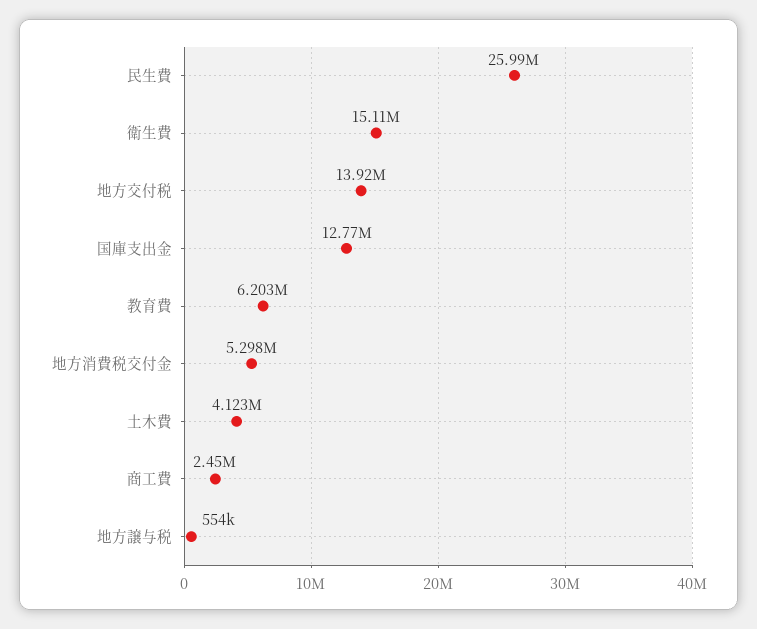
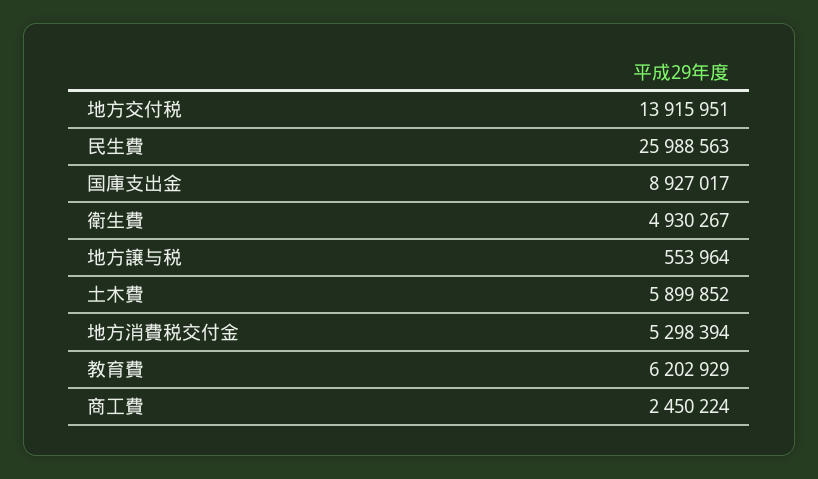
  {
    "民生費": 25988563,
-   "衛生費": 15110000,
+   "衛生費": 4930267,
    "地方交付税": 13915951,
-   "国庫支出金": 12770000,
+   "国庫支出金": 8927017,
    "教育費": 6202929,
    "地方消費税交付金": 5298394,
-   "土木費": 4123000,
+   "土木費": 5899852,
    "商工費": 2450224,
    "地方譲与税": 553964
  }

